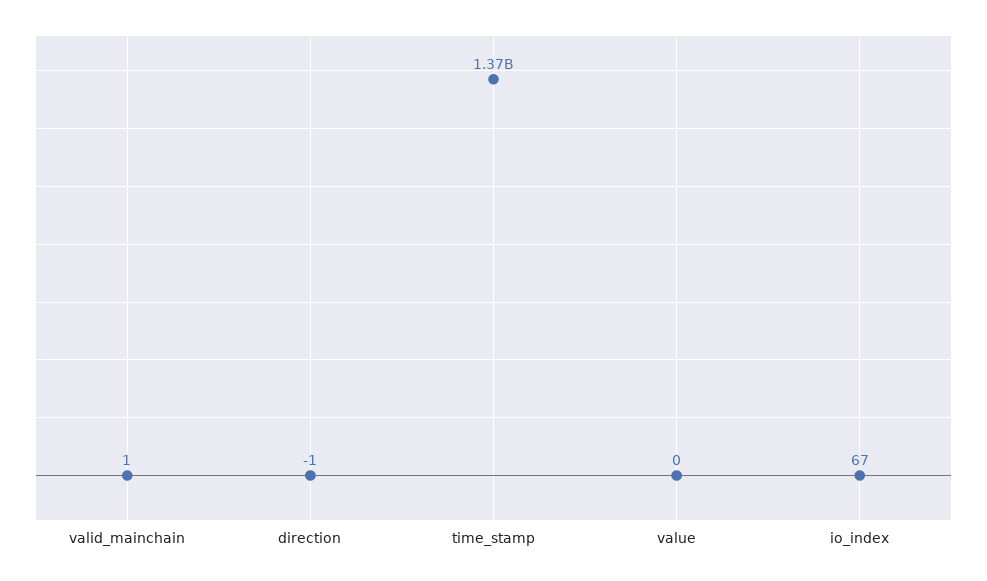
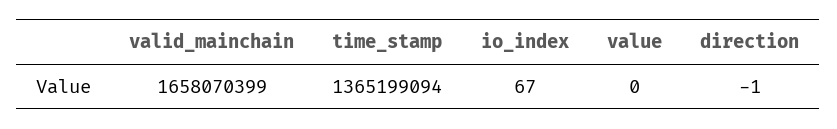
  {
-   "valid_mainchain": 1,
+   "valid_mainchain": 1658070399,
    "direction": -1,
    "time_stamp": 1365199094,
    "value": 0,
    "io_index": 67
  }

